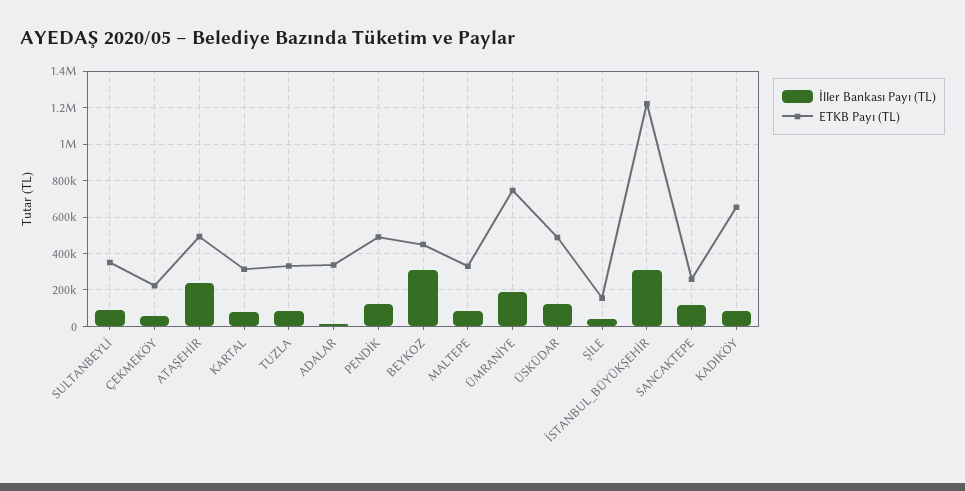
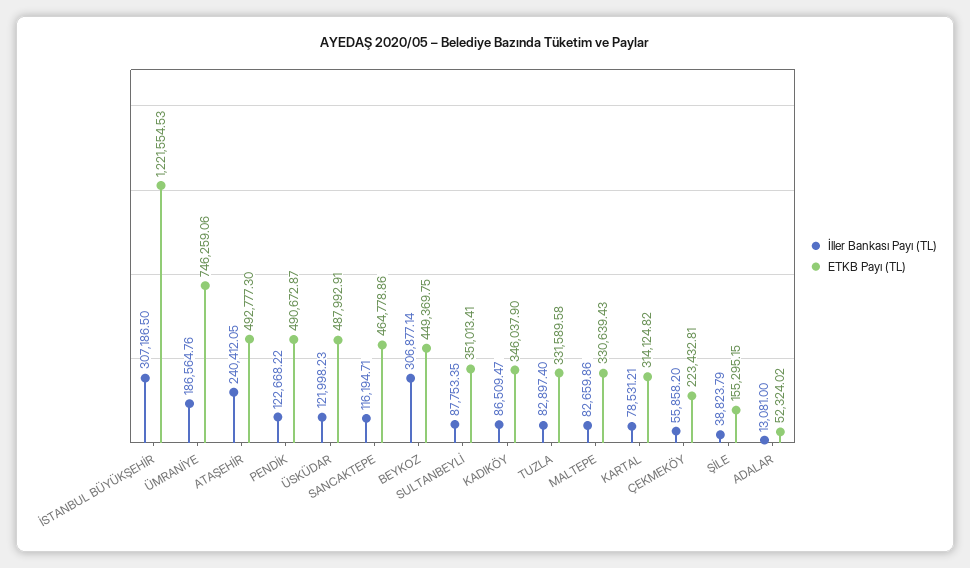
  {
    "İller Bankası Payı (TL)": {
      "SULTANBEYLİ": 87753.35,
      "ÇEKMEKÖY": 55858.2,
      "ATAŞEHİR": 240412.05,
      "KARTAL": 78531.21,
      "TUZLA": 82897.4,
      "ADALAR": 13081,
      "PENDİK": 122668.22,
      "BEYKOZ": 306877.14,
      "MALTEPE": 82659.86,
      "ÜMRANİYE": 186564.76,
      "ÜSKÜDAR": 121998.23,
      "ŞİLE": 38823.79,
      "İSTANBUL_BÜYÜKŞEHİR": 307186.5,
      "SANCAKTEPE": 116194.71,
      "KADIKÖY": 86509.47
    },
    "ETKB Payı (TL)": {
      "SULTANBEYLİ": 351013.41,
      "ÇEKMEKÖY": 223432.81,
      "ATAŞEHİR": 492777.3,
      "KARTAL": 314124.82,
      "TUZLA": 331589.58,
-     "ADALAR": 350000,
+     "ADALAR": 52324.02,
      "PENDİK": 490672.87,
      "BEYKOZ": 449369.75,
      "MALTEPE": 330639.43,
      "ÜMRANİYE": 746259.06,
      "ÜSKÜDAR": 487992.91,
      "ŞİLE": 155295.15,
      "İSTANBUL_BÜYÜKŞEHİR": 1221554.53,
-     "SANCAKTEPE": 250000,
+     "SANCAKTEPE": 464778.86,
-     "KADIKÖY": 650000
+     "KADIKÖY": 346037.9
    }
  }

